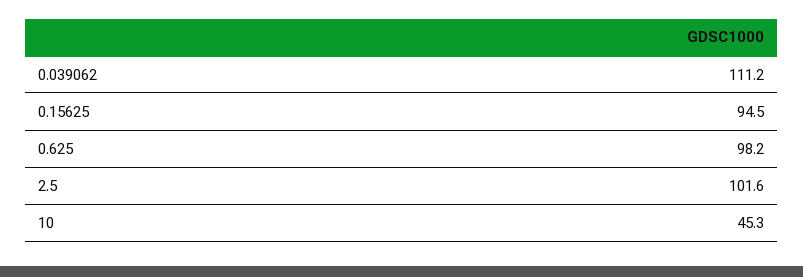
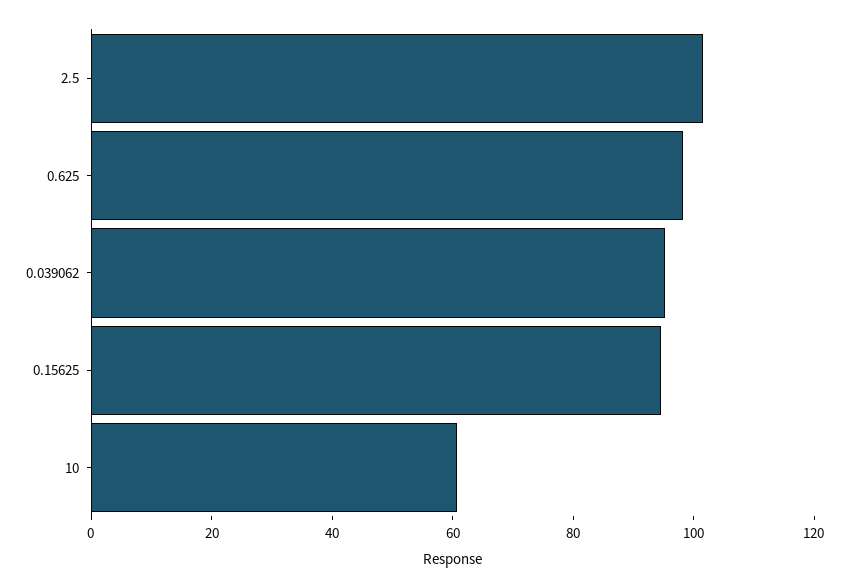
  {
-   "0.039062": 111.2,
+   "0.039062": 95,
    "0.15625": 94.5,
    "0.625": 98.2,
    "2.5": 101.6,
-   "10": 45.3
+   "10": 60
  }

